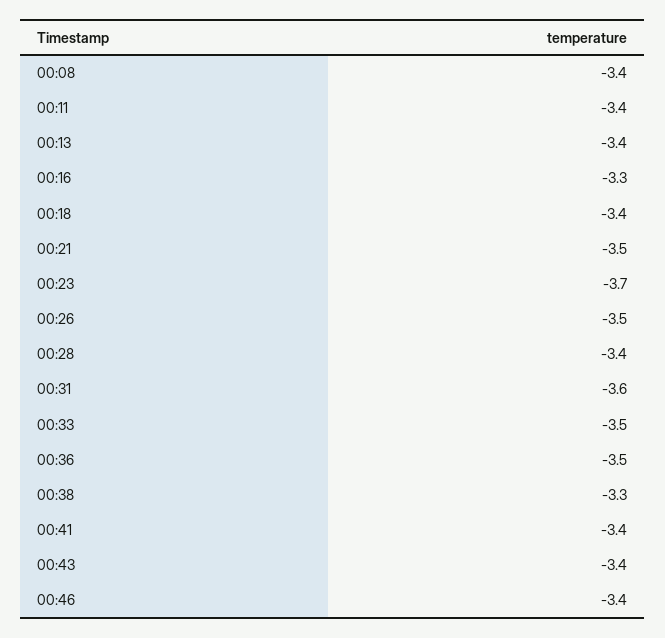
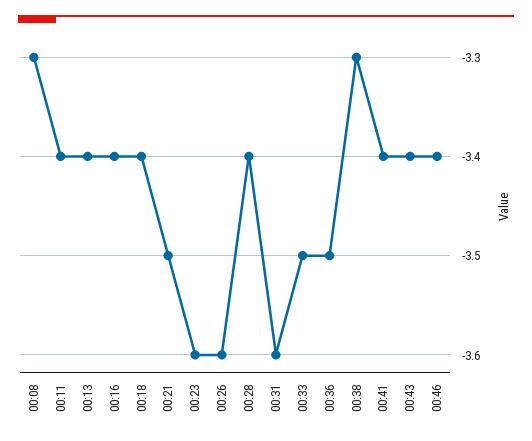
  {
-   "00:08": -3.4,
+   "00:08": -3.3,
    "00:11": -3.4,
    "00:13": -3.4,
-   "00:16": -3.3,
+   "00:16": -3.4,
    "00:18": -3.4,
    "00:21": -3.5,
-   "00:23": -3.7,
+   "00:23": -3.6,
-   "00:26": -3.5,
+   "00:26": -3.6,
    "00:28": -3.4,
    "00:31": -3.6,
    "00:33": -3.5,
    "00:36": -3.5,
    "00:38": -3.3,
    "00:41": -3.4,
    "00:43": -3.4,
    "00:46": -3.4
  }

